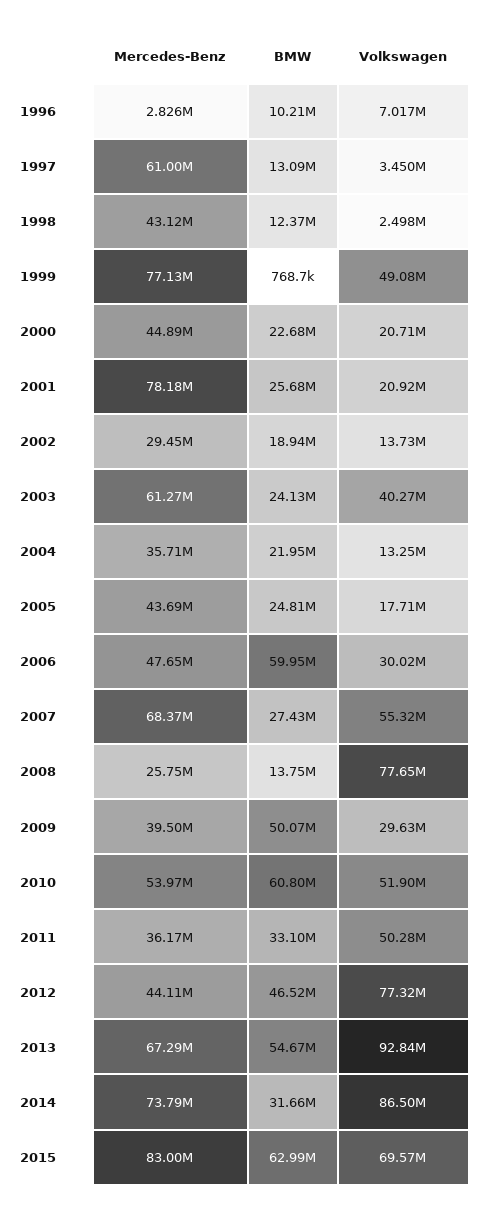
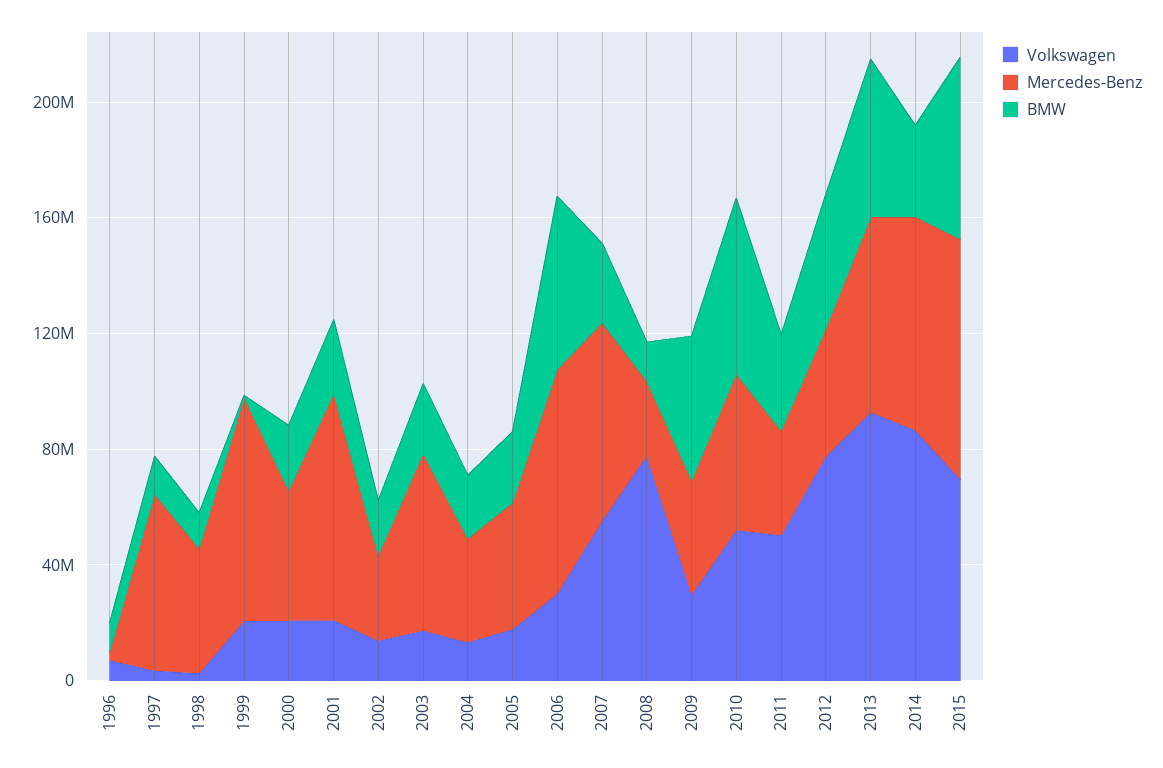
  {
    "Mercedes-Benz": {
      "1996": 2826000,
      "1997": 61000000,
      "1998": 43120000,
      "1999": 77130000,
      "2000": 44890000,
      "2001": 78180000,
      "2002": 29450000,
      "2003": 61270000,
      "2004": 35710000,
      "2005": 43690000,
-     "2006": 47650000,
+     "2006": 80000000,
      "2007": 68370000,
      "2008": 25750000,
      "2009": 39500000,
      "2010": 53970000,
      "2011": 36170000,
      "2012": 44110000,
      "2013": 67290000,
      "2014": 73790000,
      "2015": 83000000
    },
    "BMW": {
      "1996": 10210000,
      "1997": 13090000,
      "1998": 12370000,
      "1999": 768700,
      "2000": 22680000,
      "2001": 25680000,
      "2002": 18940000,
      "2003": 24130000,
      "2004": 21950000,
      "2005": 24810000,
      "2006": 59950000,
      "2007": 27430000,
      "2008": 13750000,
      "2009": 50070000,
      "2010": 60800000,
      "2011": 33100000,
      "2012": 46520000,
      "2013": 54670000,
      "2014": 31660000,
      "2015": 62990000
    },
    "Volkswagen": {
      "1996": 7017000,
      "1997": 3450000,
      "1998": 2498000,
-     "1999": 49080000,
+     "1999": 20000000,
      "2000": 20710000,
      "2001": 20920000,
      "2002": 13730000,
-     "2003": 40270000,
+     "2003": 20000000,
      "2004": 13250000,
      "2005": 17710000,
      "2006": 30020000,
      "2007": 55320000,
      "2008": 77650000,
      "2009": 29630000,
      "2010": 51900000,
      "2011": 50280000,
      "2012": 77320000,
      "2013": 92840000,
      "2014": 86500000,
      "2015": 69570000
    }
  }

